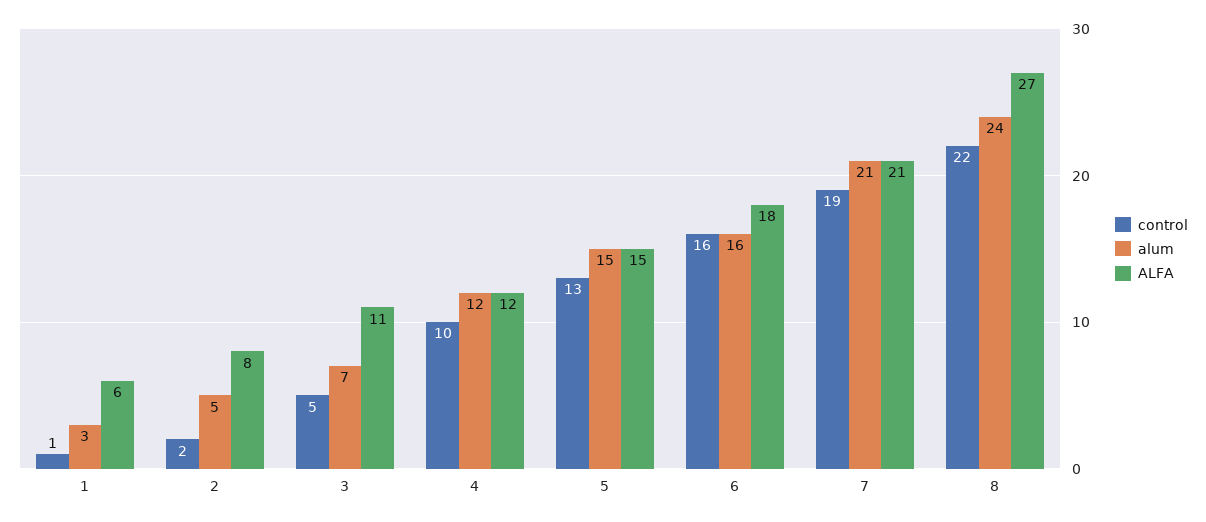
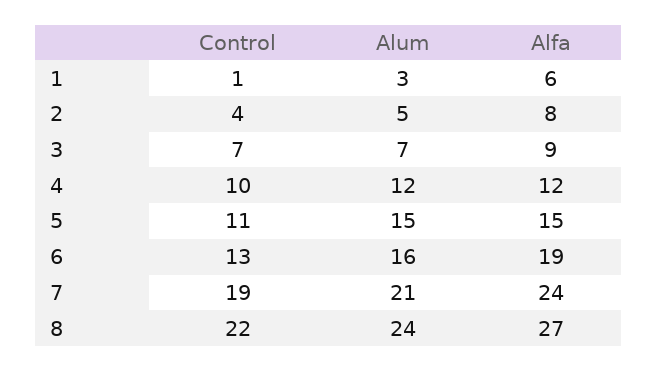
  {
    "control": {
      "1": 1,
-     "2": 2,
+     "2": 4,
-     "3": 5,
+     "3": 7,
      "4": 10,
-     "5": 13,
+     "5": 11,
-     "6": 16,
+     "6": 13,
      "7": 19,
      "8": 22
    },
    "alum": {
      "1": 3,
      "2": 5,
      "3": 7,
      "4": 12,
      "5": 15,
      "6": 16,
      "7": 21,
      "8": 24
    },
    "ALFA": {
      "1": 6,
      "2": 8,
-     "3": 11,
+     "3": 9,
      "4": 12,
      "5": 15,
-     "6": 18,
+     "6": 19,
-     "7": 21,
+     "7": 24,
      "8": 27
    }
  }

